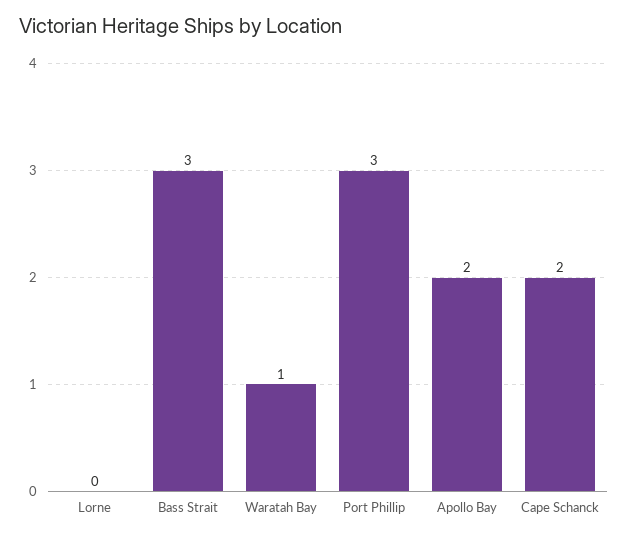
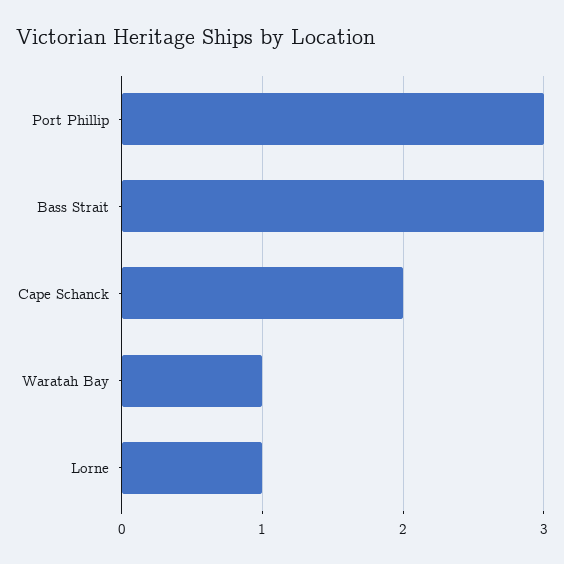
  {
-   "Lorne": 0,
+   "Lorne": 1,
    "Bass Strait": 3,
    "Waratah Bay": 1,
    "Port Phillip": 3,
-   "Apollo Bay": 2,
    "Cape Schanck": 2
  }

